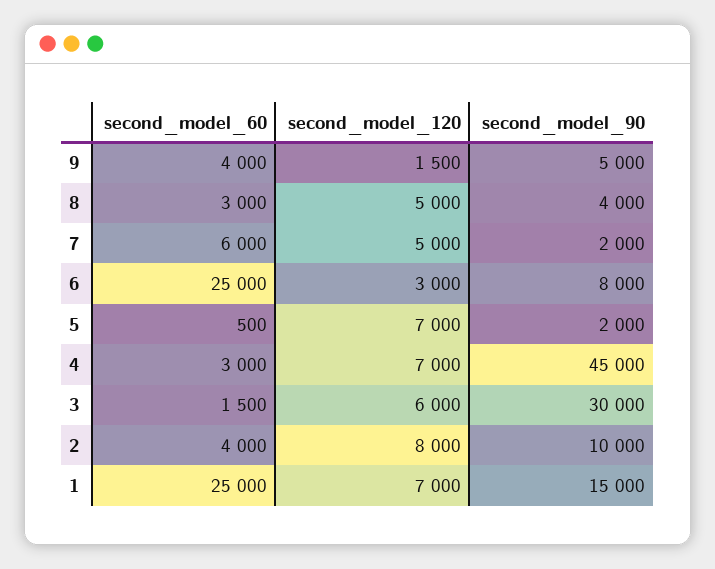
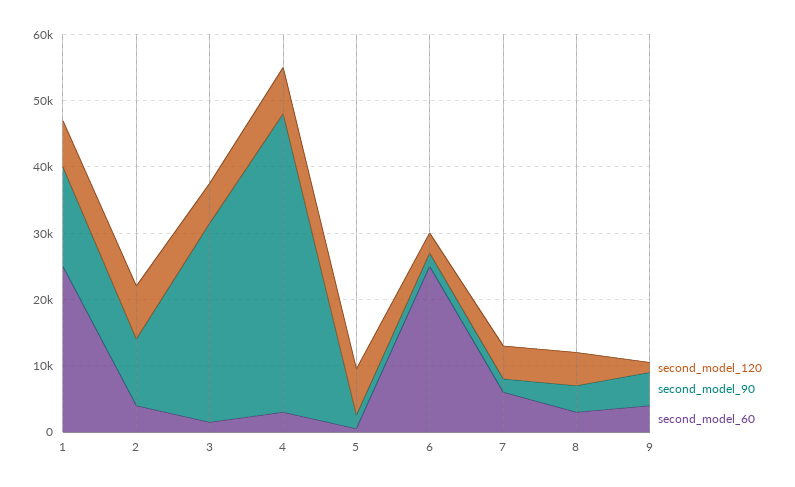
  {
    "second_model_60": {
      "9": 4000,
      "8": 3000,
      "7": 6000,
      "6": 25000,
      "5": 500,
      "4": 3000,
      "3": 1500,
      "2": 4000,
      "1": 25000
    },
    "second_model_120": {
      "9": 1500,
      "8": 5000,
      "7": 5000,
      "6": 3000,
      "5": 7000,
      "4": 7000,
      "3": 6000,
      "2": 8000,
      "1": 7000
    },
    "second_model_90": {
      "9": 5000,
      "8": 4000,
      "7": 2000,
-     "6": 8000,
+     "6": 2000,
      "5": 2000,
      "4": 45000,
      "3": 30000,
      "2": 10000,
      "1": 15000
    }
  }

